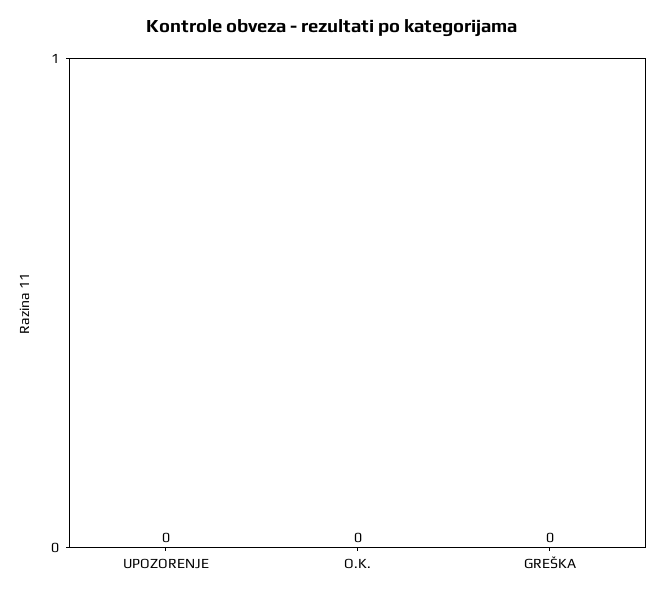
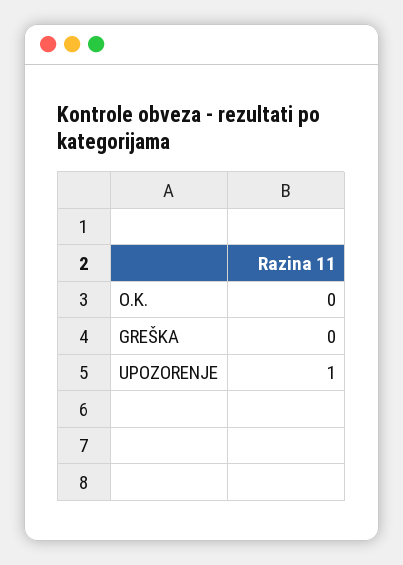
  {
-   "UPOZORENJE": 0,
+   "UPOZORENJE": 1,
    "O.K.": 0,
    "GREŠKA": 0
  }

